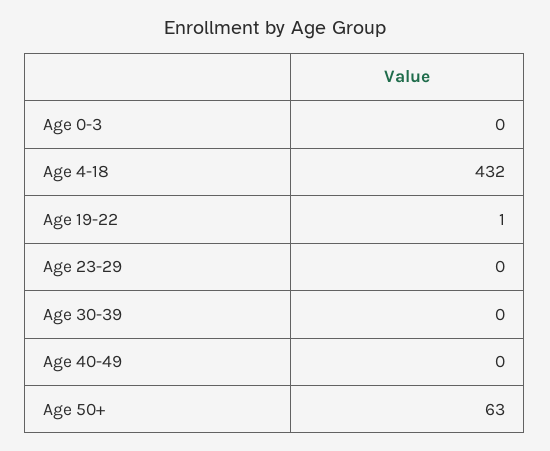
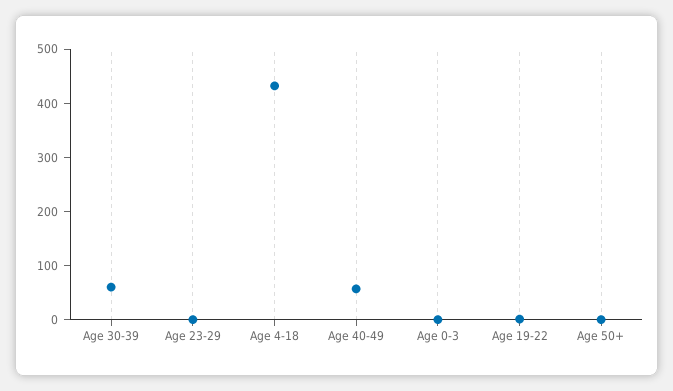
  {
    "Age 0-3": 0,
    "Age 4-18": 432,
    "Age 19-22": 1,
    "Age 23-29": 0,
-   "Age 30-39": 0,
+   "Age 30-39": 60,
-   "Age 40-49": 0,
+   "Age 40-49": 60,
-   "Age 50+": 63
+   "Age 50+": 0
  }

